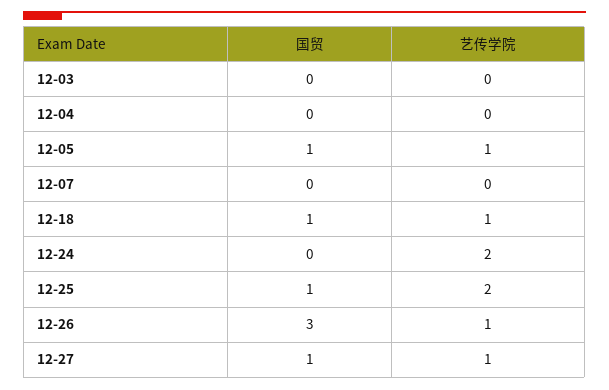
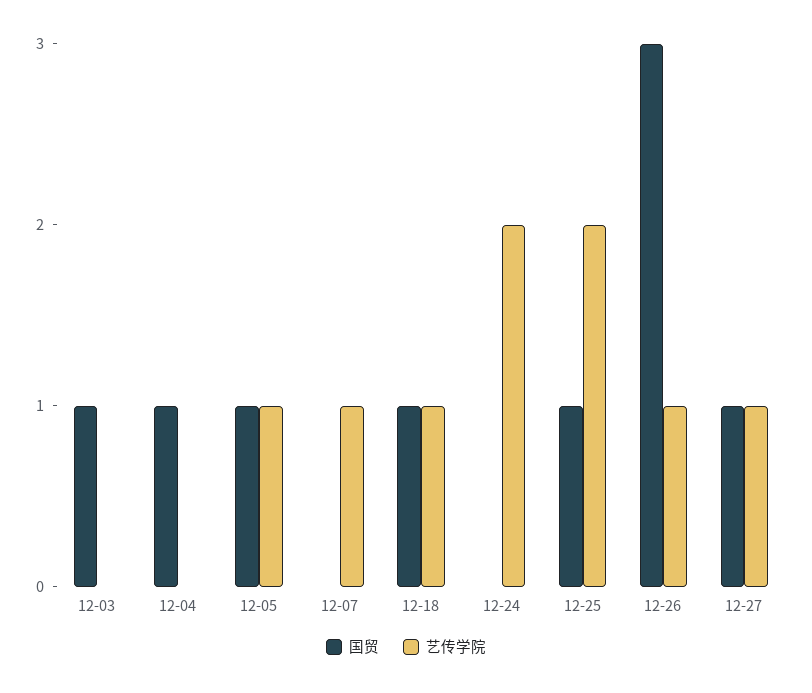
  {
    "国贸": {
-     "12-03": 0,
+     "12-03": 1,
-     "12-04": 0,
+     "12-04": 1,
      "12-05": 1,
      "12-07": 0,
      "12-18": 1,
      "12-24": 0,
      "12-25": 1,
      "12-26": 3,
      "12-27": 1
    },
    "艺传学院": {
      "12-03": 0,
      "12-04": 0,
      "12-05": 1,
-     "12-07": 0,
+     "12-07": 1,
      "12-18": 1,
      "12-24": 2,
      "12-25": 2,
      "12-26": 1,
      "12-27": 1
    }
  }

